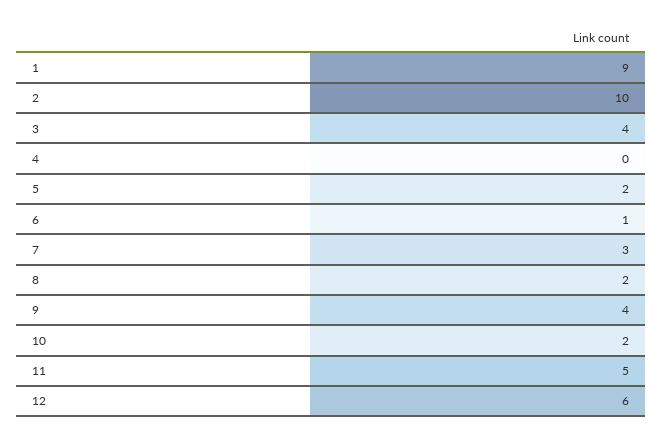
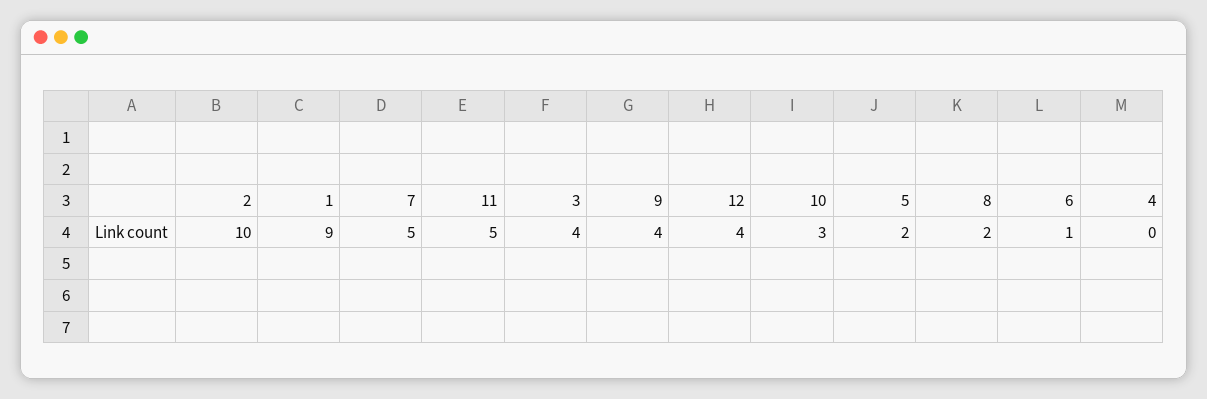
  {
    "1": 9,
    "2": 10,
    "3": 4,
    "4": 0,
    "5": 2,
    "6": 1,
-   "7": 3,
+   "7": 5,
    "8": 2,
    "9": 4,
-   "10": 2,
+   "10": 3,
    "11": 5,
-   "12": 6
+   "12": 4
  }

